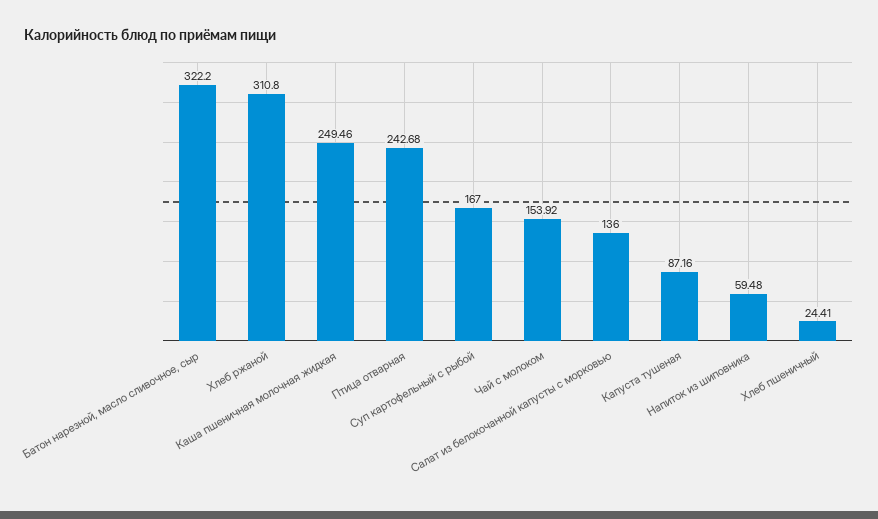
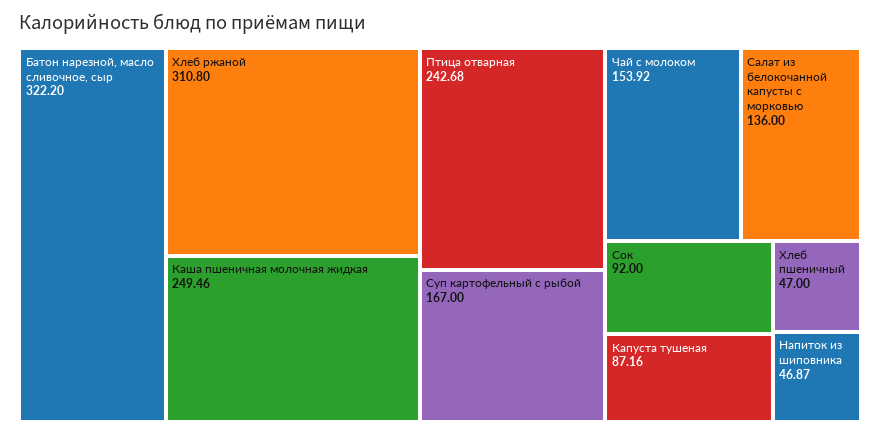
  {
    "Батон нарезной, масло сливочное, сыр": 322.2,
    "Хлеб ржаной": 310.8,
    "Каша пшеничная молочная жидкая": 249.46,
    "Птица отварная": 242.68,
    "Суп картофельный с рыбой": 167,
    "Чай с молоком": 153.92,
    "Салат из белокочанной капусты с морковью": 136,
    "Капуста тушеная": 87.16,
-   "Напиток из шиповника": 59.48,
+   "Напиток из шиповника": 46.87,
-   "Хлеб пшеничный": 24.41
+   "Хлеб пшеничный": 47,
+   "Сок": 92
  }

